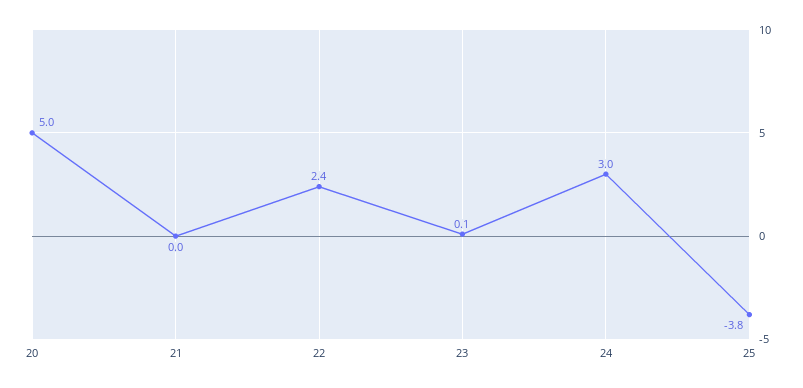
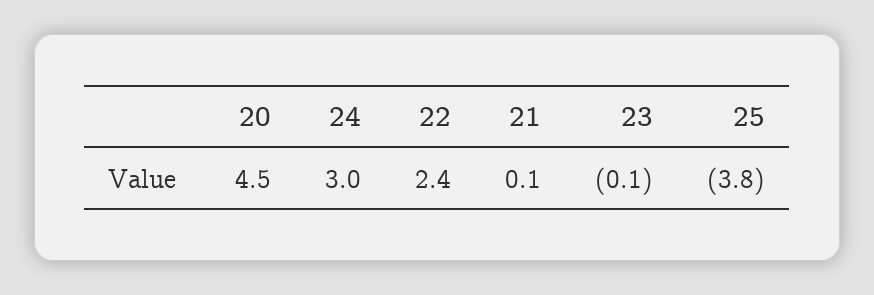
  {
-   "20": 5,
+   "20": 4.5,
-   "21": 0,
+   "21": 0.1,
    "22": 2.4,
-   "23": 0.1,
+   "23": -0.1,
    "24": 3,
    "25": -3.8
  }

